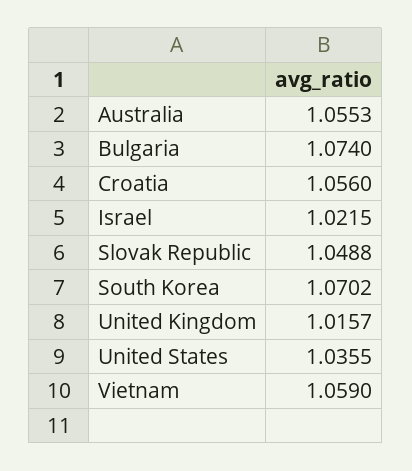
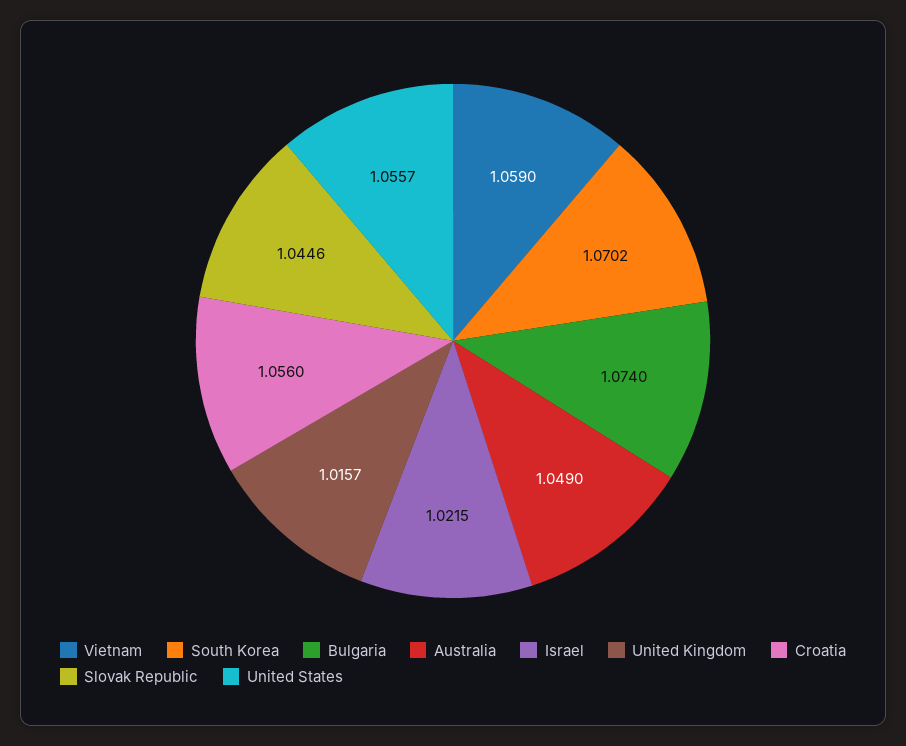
  {
-   "Australia": 1.0553,
+   "Australia": 1.049,
    "Bulgaria": 1.074,
    "Croatia": 1.056,
    "Israel": 1.0215,
-   "Slovak Republic": 1.0488,
+   "Slovak Republic": 1.0446,
    "South Korea": 1.0702,
    "United Kingdom": 1.0157,
-   "United States": 1.0355,
+   "United States": 1.0557,
    "Vietnam": 1.059
  }

